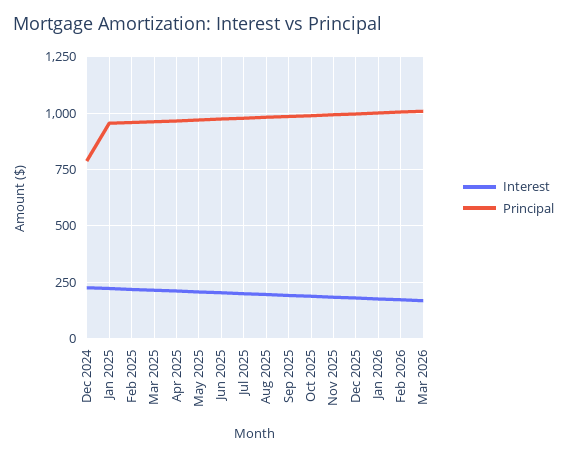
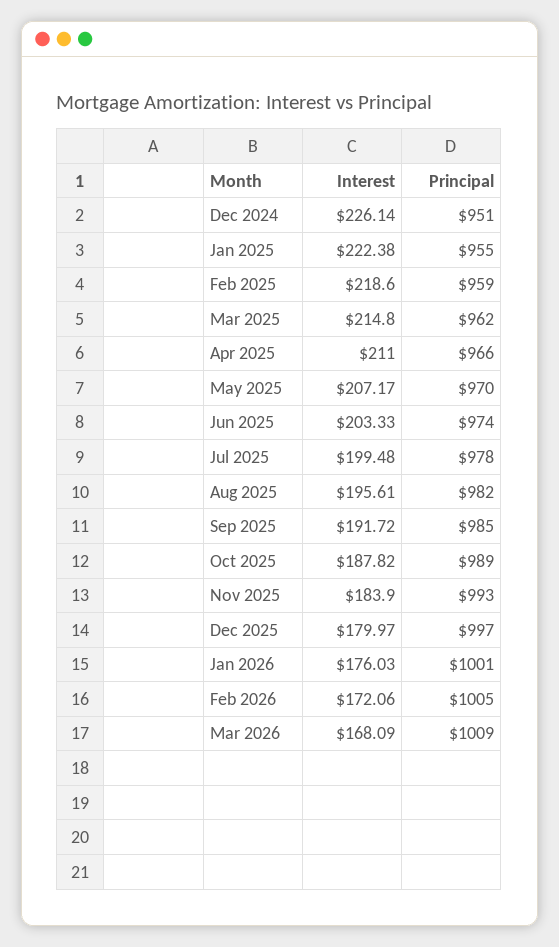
  {
    "Interest": {
      "Dec 2024": 226.14,
      "Jan 2025": 222.38,
      "Feb 2025": 218.6,
      "Mar 2025": 214.8,
      "Apr 2025": 211,
      "May 2025": 207.17,
      "Jun 2025": 203.33,
      "Jul 2025": 199.48,
      "Aug 2025": 195.61,
      "Sep 2025": 191.72,
      "Oct 2025": 187.82,
      "Nov 2025": 183.9,
      "Dec 2025": 179.97,
      "Jan 2026": 176.03,
      "Feb 2026": 172.06,
      "Mar 2026": 168.09
    },
    "Principal": {
-     "Dec 2024": 800,
+     "Dec 2024": 951,
      "Jan 2025": 955,
      "Feb 2025": 959,
      "Mar 2025": 962,
      "Apr 2025": 966,
      "May 2025": 970,
      "Jun 2025": 974,
      "Jul 2025": 978,
      "Aug 2025": 982,
      "Sep 2025": 985,
      "Oct 2025": 989,
      "Nov 2025": 993,
      "Dec 2025": 997,
      "Jan 2026": 1001,
      "Feb 2026": 1005,
      "Mar 2026": 1009
    }
  }

